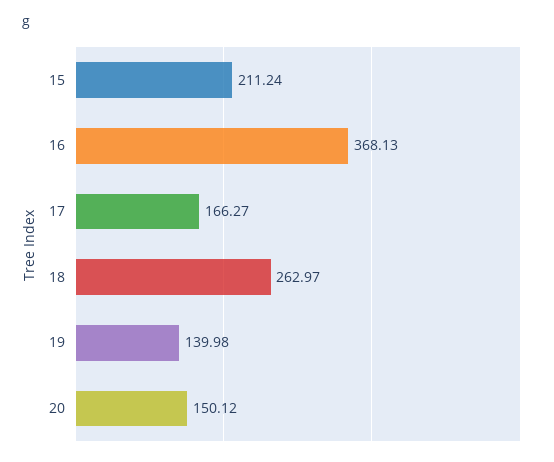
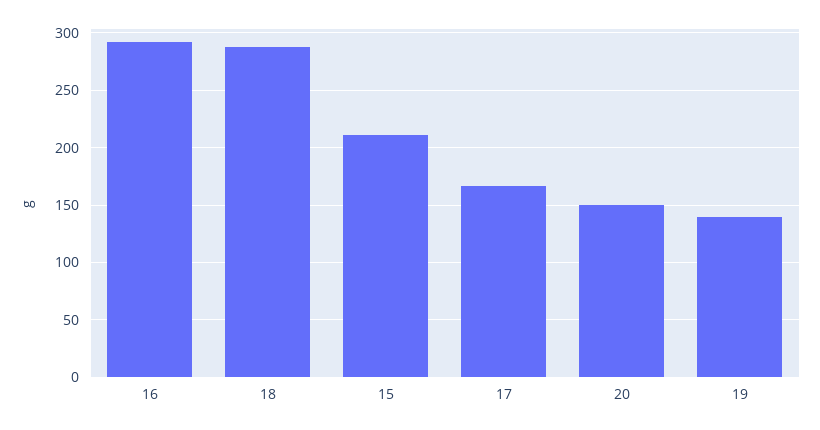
  {
    "15": 211.24,
-   "16": 368.13,
+   "16": 290,
    "17": 166.27,
-   "18": 262.97,
+   "18": 290,
    "19": 139.98,
    "20": 150.12
  }

